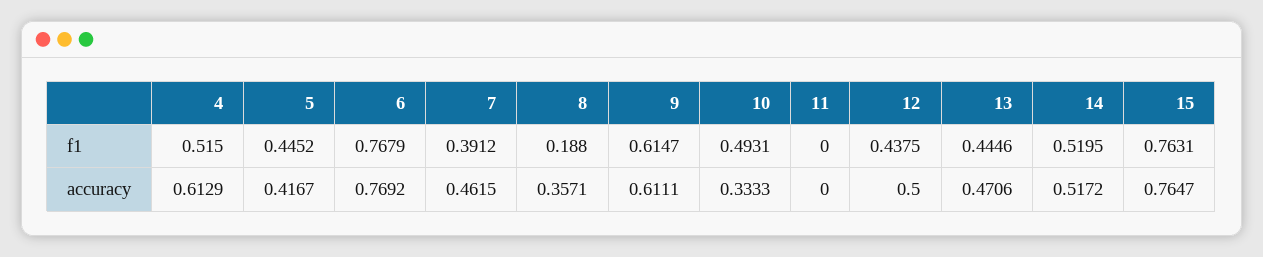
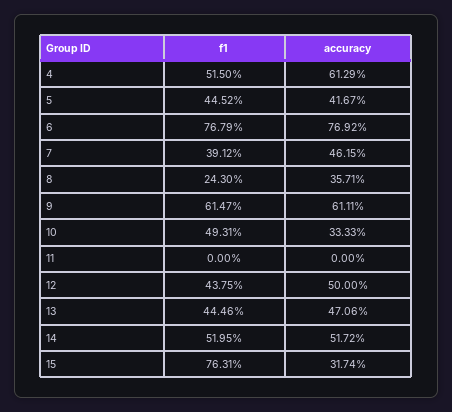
  {
    "4": {
      "f1": 0.515,
      "accuracy": 0.6129
    },
    "5": {
      "f1": 0.4452,
      "accuracy": 0.4167
    },
    "6": {
      "f1": 0.7679,
      "accuracy": 0.7692
    },
    "7": {
      "f1": 0.3912,
      "accuracy": 0.4615
    },
    "8": {
-     "f1": 0.188,
+     "f1": 0.243,
      "accuracy": 0.3571
    },
    "9": {
      "f1": 0.6147,
      "accuracy": 0.6111
    },
    "10": {
      "f1": 0.4931,
      "accuracy": 0.3333
    },
    "11": {
      "f1": 0,
      "accuracy": 0
    },
    "12": {
      "f1": 0.4375,
      "accuracy": 0.5
    },
    "13": {
      "f1": 0.4446,
      "accuracy": 0.4706
    },
    "14": {
      "f1": 0.5195,
      "accuracy": 0.5172
    },
    "15": {
      "f1": 0.7631,
-     "accuracy": 0.7647
+     "accuracy": 0.3174
    }
  }

